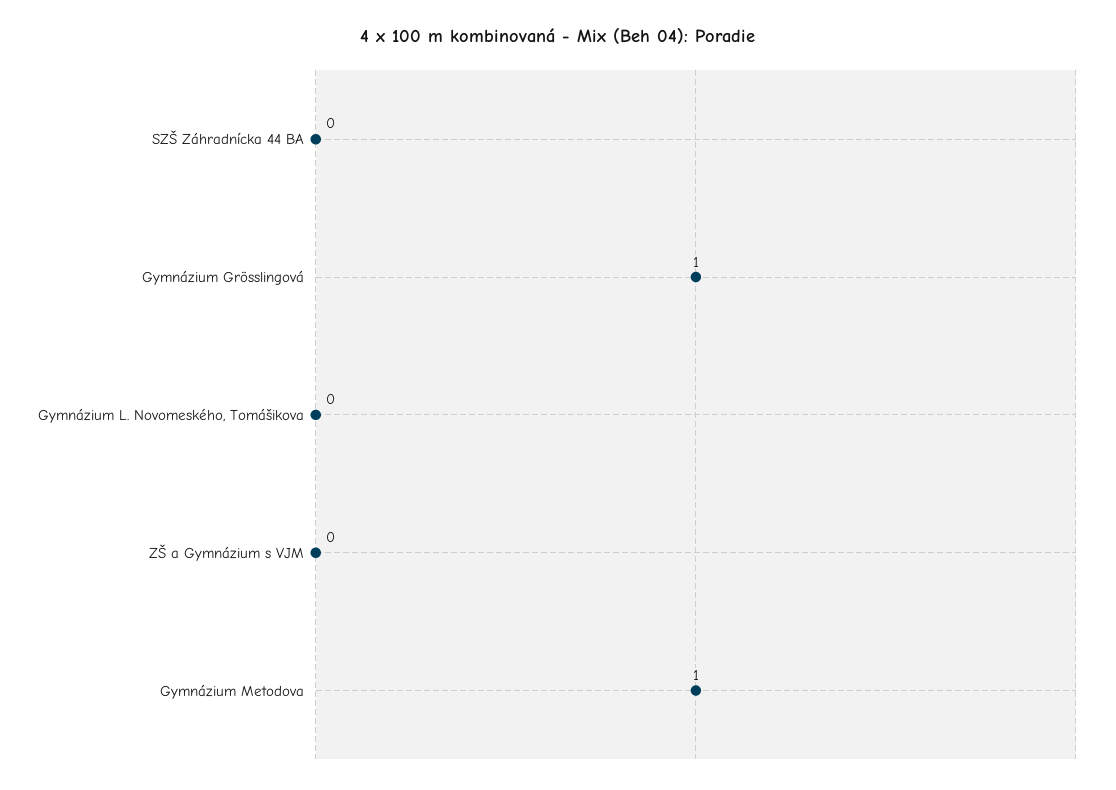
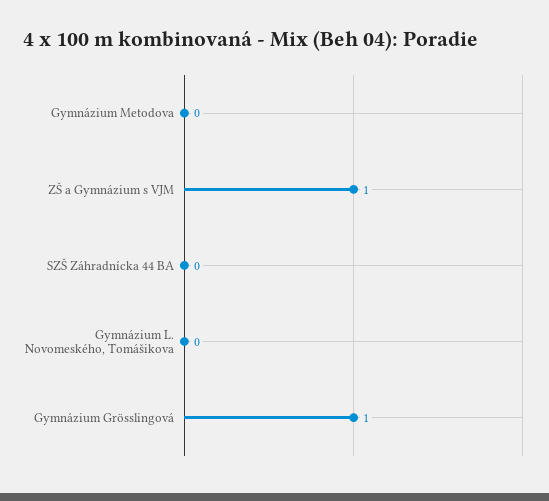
  {
    "SZŠ Záhradnícka 44 BA": 0,
    "Gymnázium Grösslingová": 1,
    "Gymnázium L. Novomeského, Tomášikova": 0,
-   "ZŠ a Gymnázium s VJM": 0,
+   "ZŠ a Gymnázium s VJM": 1,
-   "Gymnázium Metodova": 1
+   "Gymnázium Metodova": 0
  }

